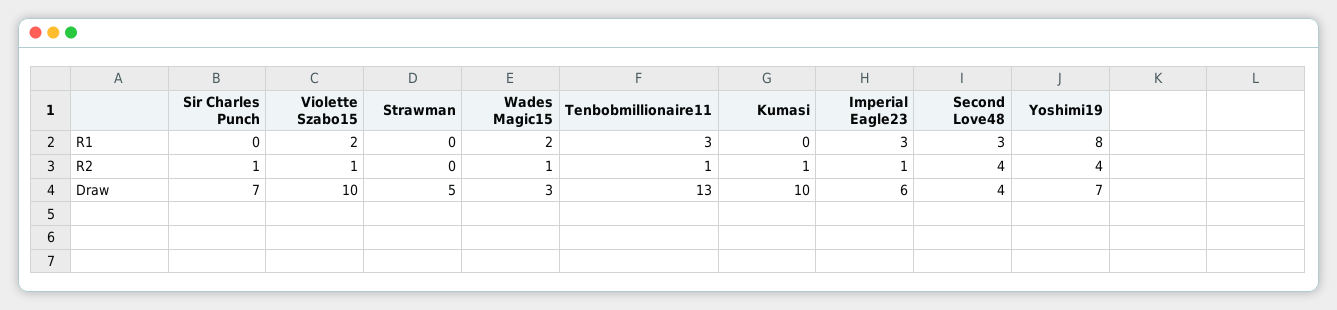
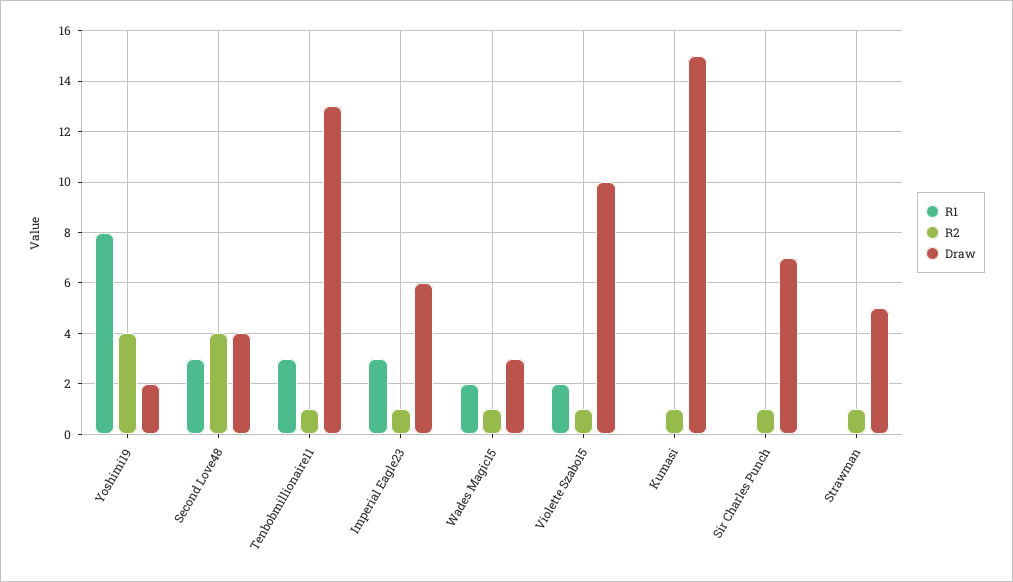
  {
    "R1": {
      "Sir Charles Punch": 0,
      "Violette Szabo15": 2,
      "Strawman": 0,
      "Wades Magic15": 2,
      "Tenbobmillionaire11": 3,
      "Kumasi": 0,
      "Imperial Eagle23": 3,
      "Second Love48": 3,
      "Yoshimi19": 8
    },
    "R2": {
      "Sir Charles Punch": 1,
      "Violette Szabo15": 1,
-     "Strawman": 0,
+     "Strawman": 1,
      "Wades Magic15": 1,
      "Tenbobmillionaire11": 1,
      "Kumasi": 1,
      "Imperial Eagle23": 1,
      "Second Love48": 4,
      "Yoshimi19": 4
    },
    "Draw": {
      "Sir Charles Punch": 7,
      "Violette Szabo15": 10,
      "Strawman": 5,
      "Wades Magic15": 3,
      "Tenbobmillionaire11": 13,
-     "Kumasi": 10,
+     "Kumasi": 15,
      "Imperial Eagle23": 6,
      "Second Love48": 4,
-     "Yoshimi19": 7
+     "Yoshimi19": 2
    }
  }

